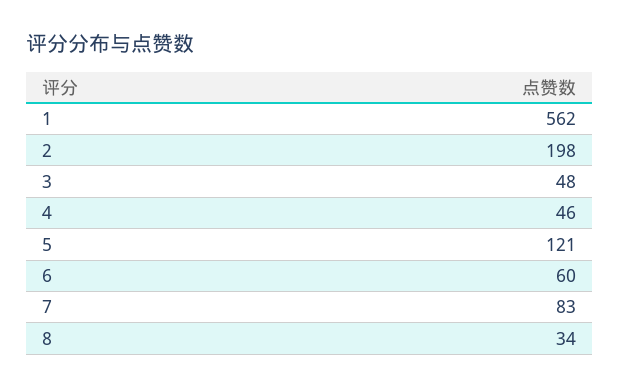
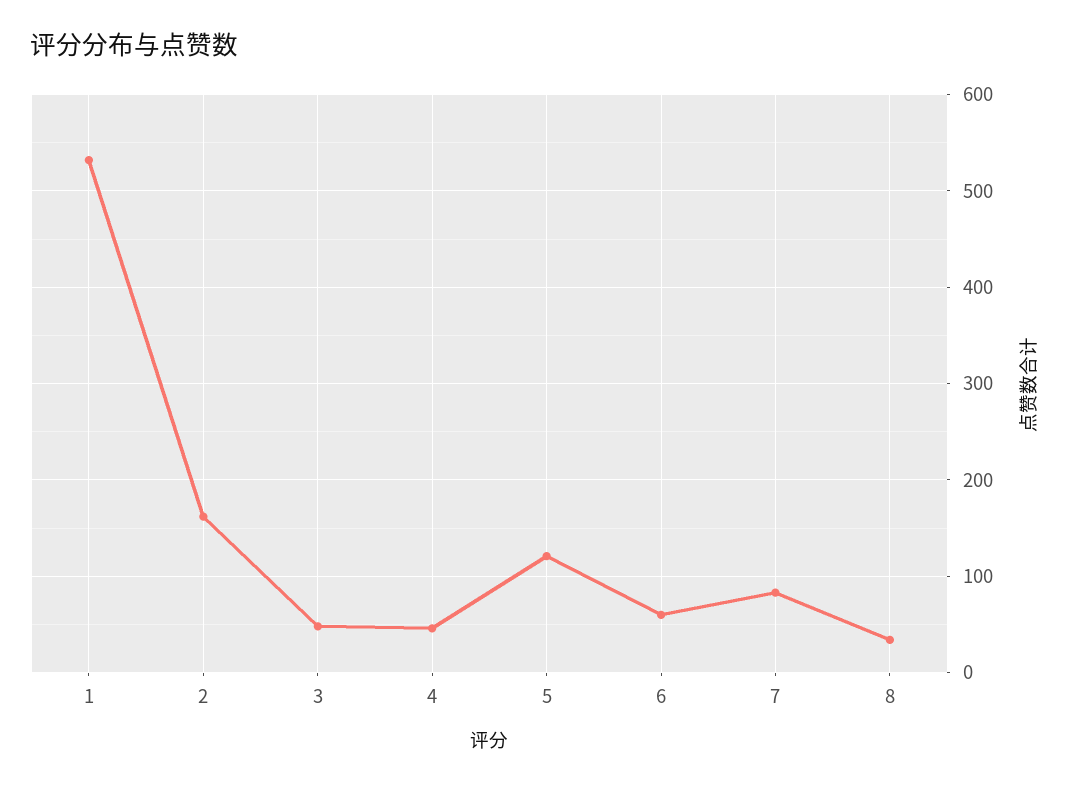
  {
-   "1": 562,
+   "1": 530,
-   "2": 198,
+   "2": 160,
    "3": 48,
    "4": 46,
    "5": 121,
    "6": 60,
    "7": 83,
    "8": 34
  }

